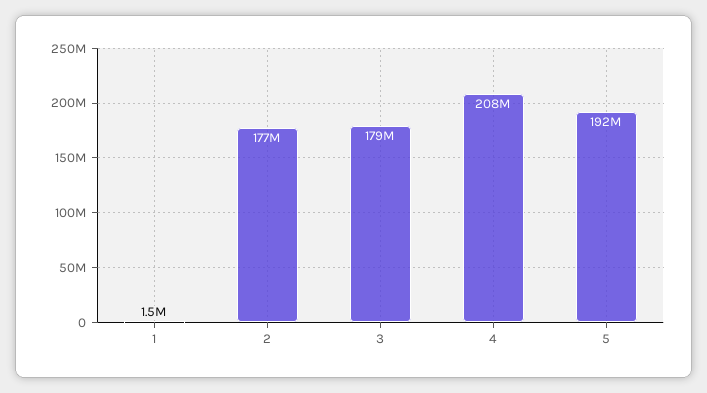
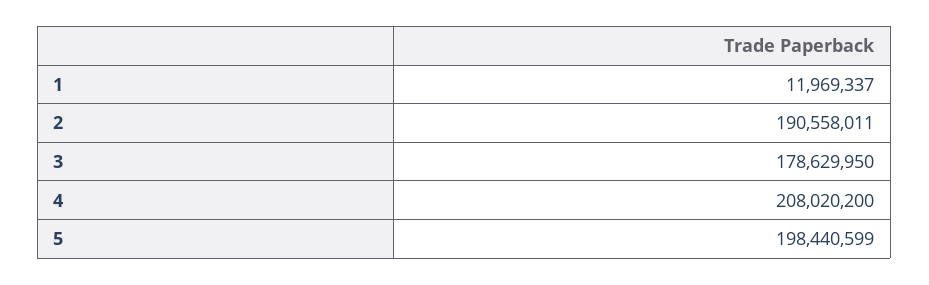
  {
-   "1": 1500000,
+   "1": 11969337,
-   "2": 177000000,
+   "2": 190558011,
    "3": 178629950,
    "4": 208020200,
-   "5": 192000000
+   "5": 198440599
  }

